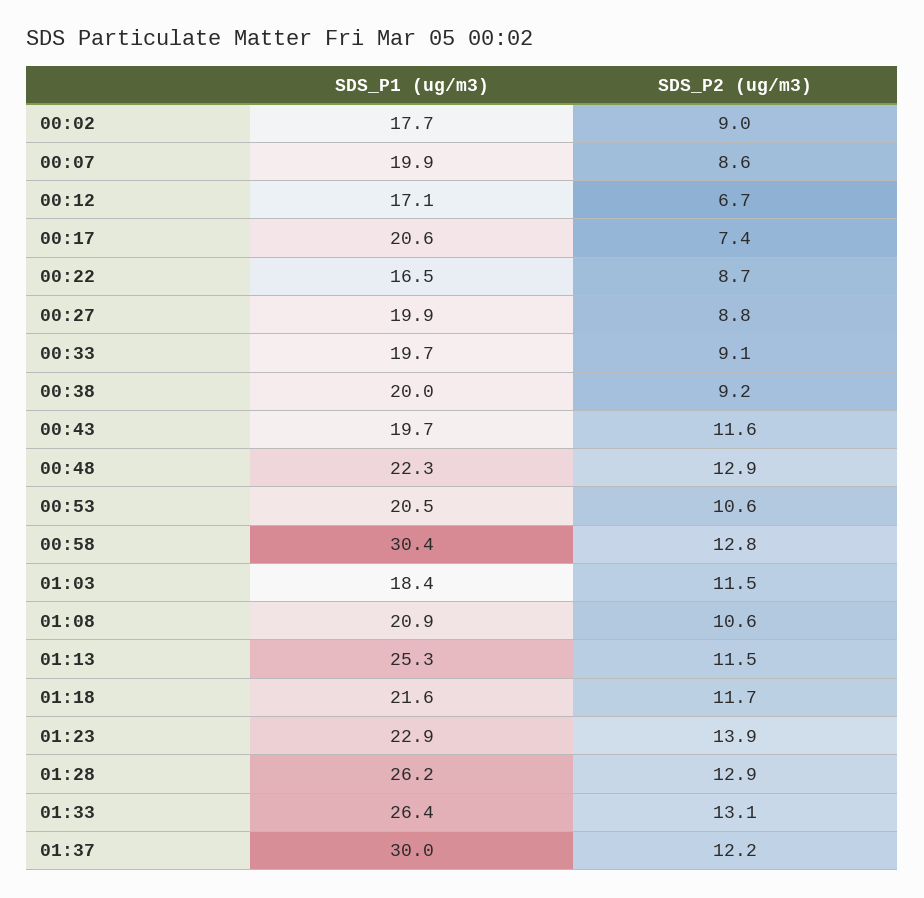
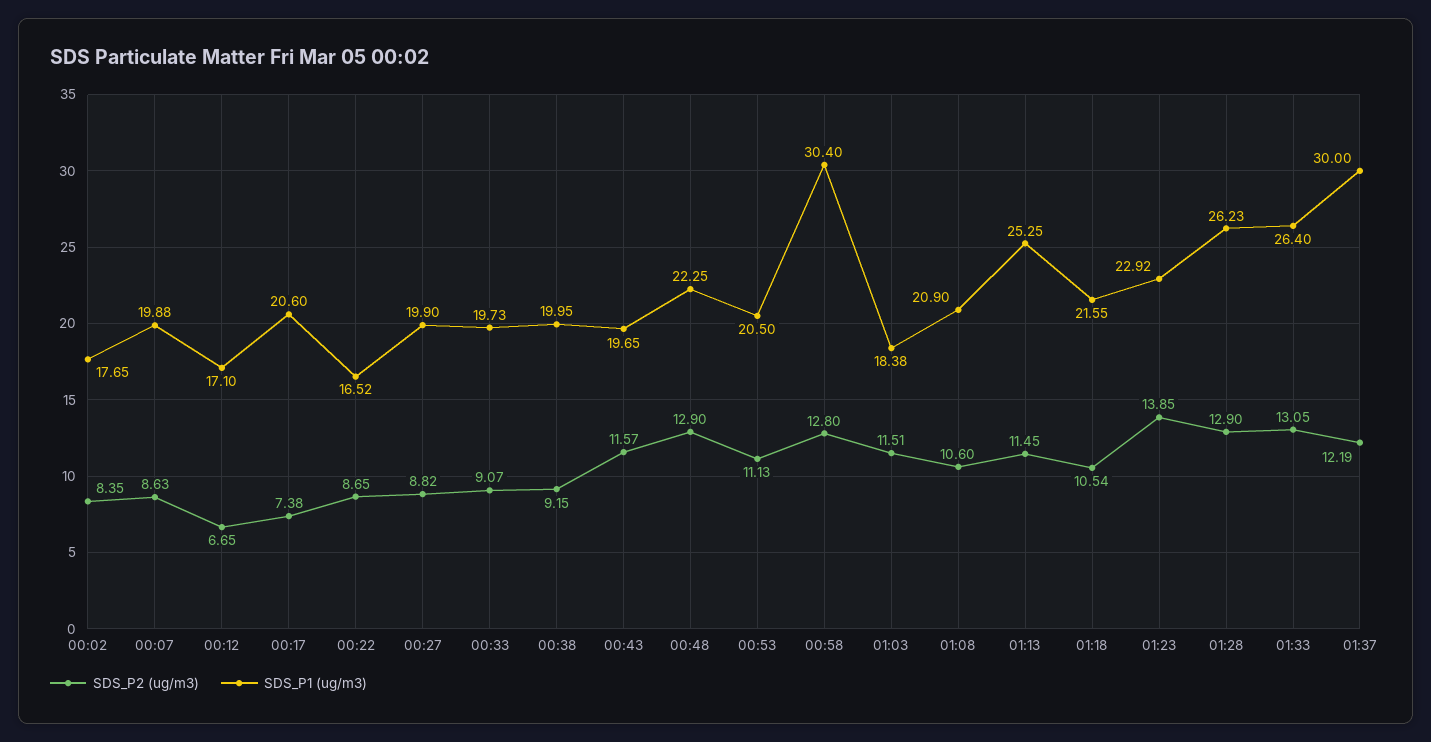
  {
    "SDS_P1 (ug/m3)": {
      "00:02": 17.65,
      "00:07": 19.88,
      "00:12": 17.1,
      "00:17": 20.6,
      "00:22": 16.52,
      "00:27": 19.9,
      "00:33": 19.73,
      "00:38": 19.95,
      "00:43": 19.65,
      "00:48": 22.25,
      "00:53": 20.5,
      "00:58": 30.4,
      "01:03": 18.38,
      "01:08": 20.9,
      "01:13": 25.25,
      "01:18": 21.55,
      "01:23": 22.92,
      "01:28": 26.23,
      "01:33": 26.4,
      "01:37": 30
    },
    "SDS_P2 (ug/m3)": {
-     "00:02": 9,
+     "00:02": 8.35,
      "00:07": 8.63,
      "00:12": 6.65,
      "00:17": 7.38,
      "00:22": 8.65,
      "00:27": 8.82,
      "00:33": 9.07,
      "00:38": 9.15,
      "00:43": 11.57,
      "00:48": 12.9,
-     "00:53": 10.6,
+     "00:53": 11.13,
      "00:58": 12.8,
      "01:03": 11.51,
      "01:08": 10.6,
      "01:13": 11.45,
-     "01:18": 11.7,
+     "01:18": 10.54,
      "01:23": 13.85,
      "01:28": 12.9,
      "01:33": 13.05,
      "01:37": 12.19
    }
  }

